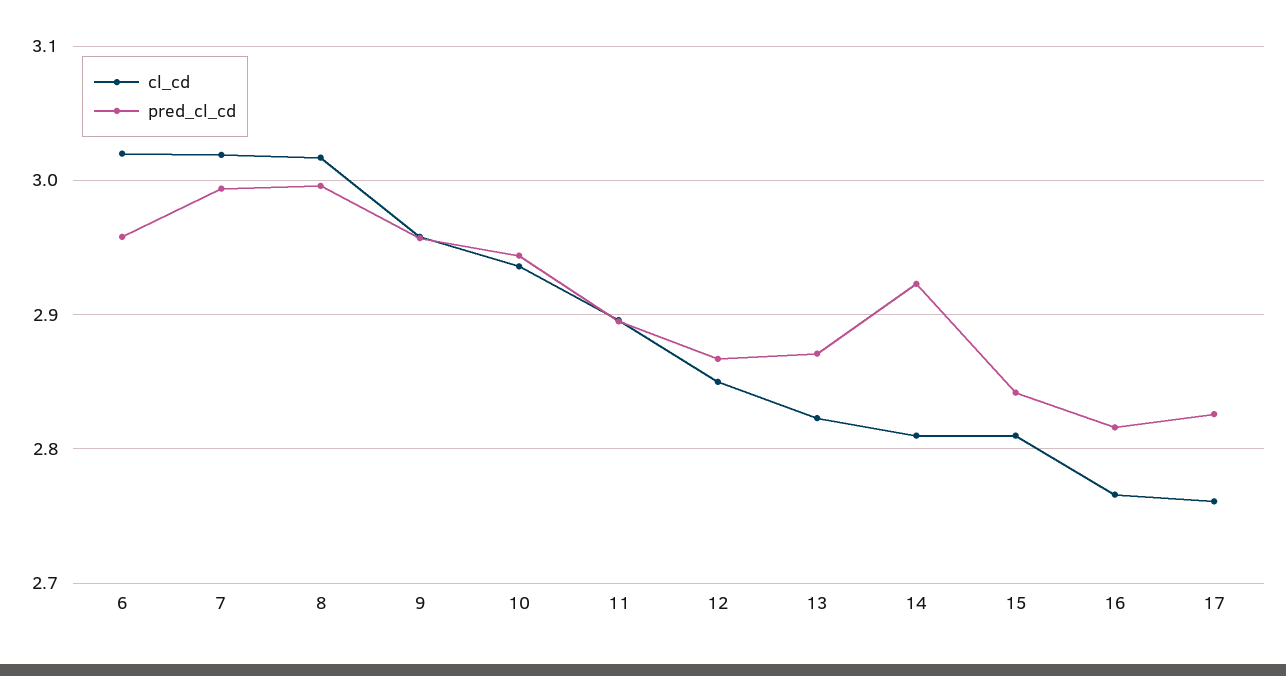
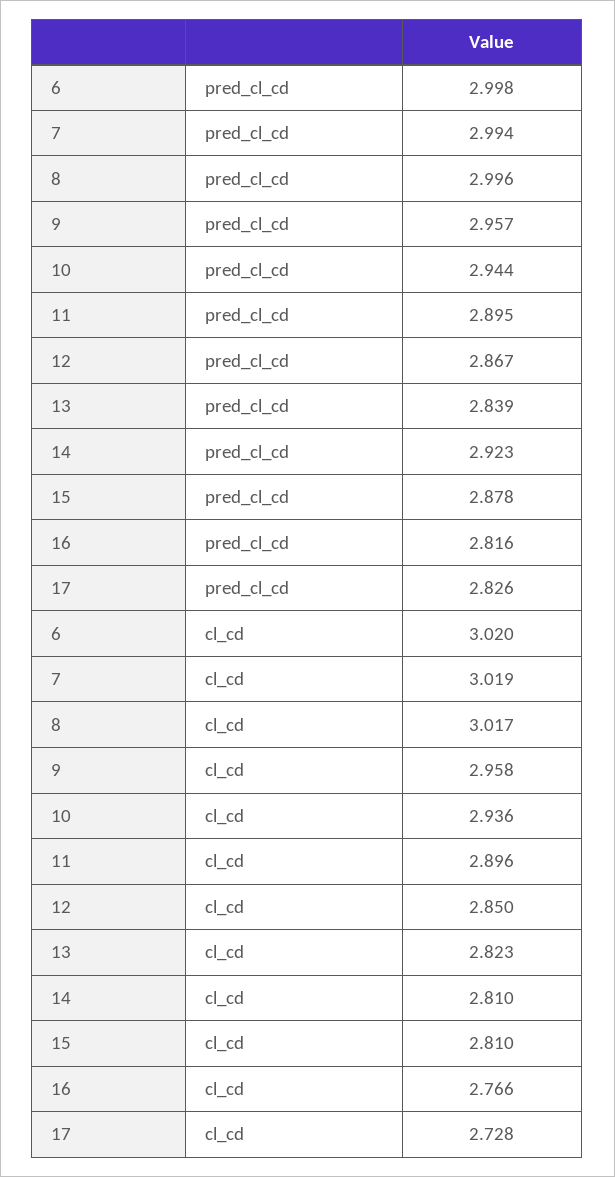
  {
    "cl_cd": {
      "6": 3.02,
      "7": 3.019,
      "8": 3.017,
      "9": 2.958,
      "10": 2.936,
      "11": 2.896,
      "12": 2.85,
      "13": 2.823,
      "14": 2.81,
      "15": 2.81,
      "16": 2.766,
-     "17": 2.76
+     "17": 2.728
    },
    "pred_cl_cd": {
-     "6": 2.96,
+     "6": 2.998,
      "7": 2.994,
      "8": 2.996,
      "9": 2.957,
      "10": 2.944,
      "11": 2.895,
      "12": 2.867,
-     "13": 2.87,
+     "13": 2.839,
      "14": 2.923,
-     "15": 2.84,
+     "15": 2.878,
      "16": 2.816,
      "17": 2.826
    }
  }

